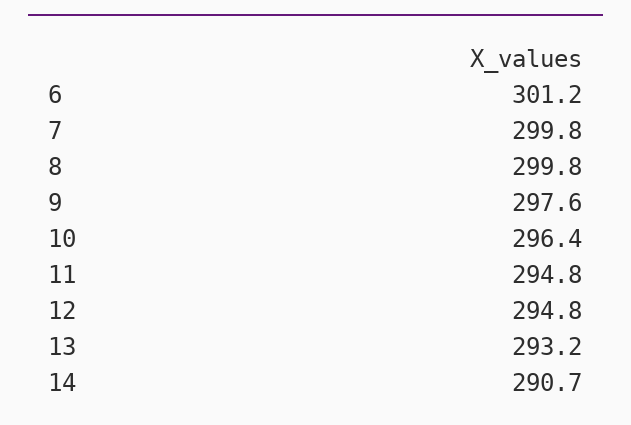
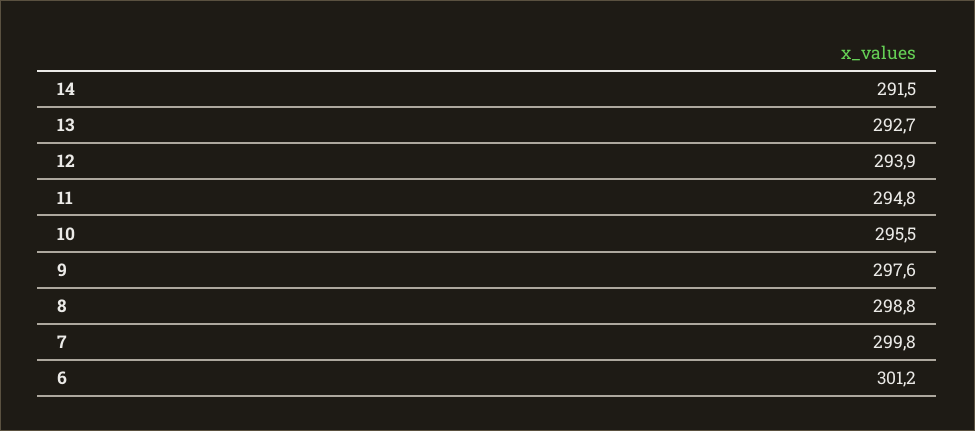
  {
    "6": 301.2,
    "7": 299.8,
-   "8": 299.8,
+   "8": 298.8,
    "9": 297.6,
-   "10": 296.4,
+   "10": 295.5,
    "11": 294.8,
-   "12": 294.8,
+   "12": 293.9,
-   "13": 293.2,
+   "13": 292.7,
-   "14": 290.7
+   "14": 291.5
  }

